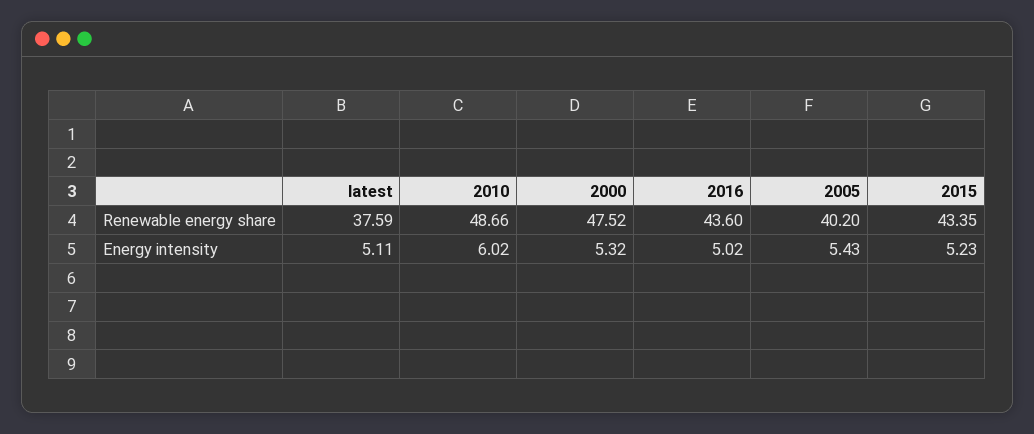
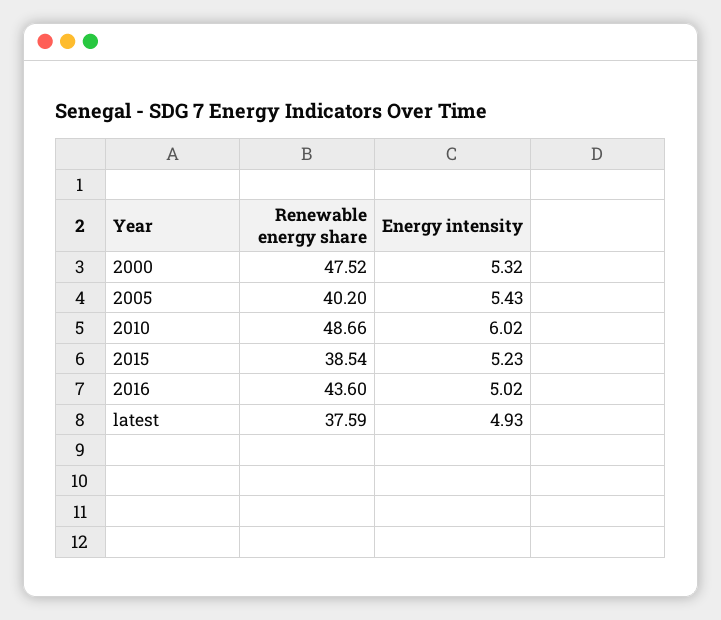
  {
    "latest": {
      "Renewable energy share": 37.59,
-     "Energy intensity": 5.11
+     "Energy intensity": 4.93
    },
    "2010": {
      "Renewable energy share": 48.66,
      "Energy intensity": 6.02
    },
    "2000": {
      "Renewable energy share": 47.52,
      "Energy intensity": 5.32
    },
    "2016": {
      "Renewable energy share": 43.6,
      "Energy intensity": 5.02
    },
    "2005": {
      "Renewable energy share": 40.2,
      "Energy intensity": 5.43
    },
    "2015": {
-     "Renewable energy share": 43.35,
+     "Renewable energy share": 38.54,
      "Energy intensity": 5.23
    }
  }

